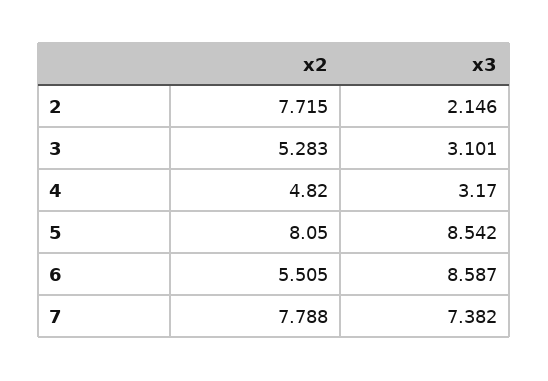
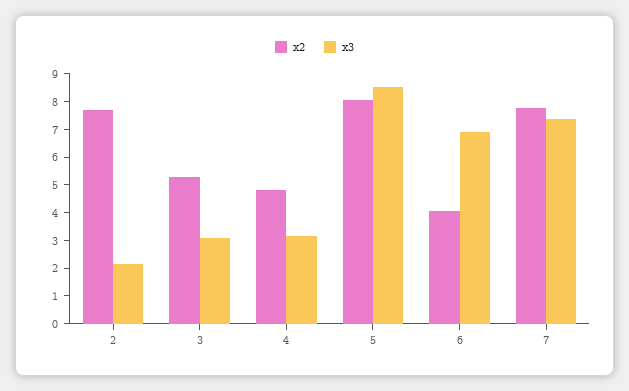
  {
    "x2": {
      "2": 7.715,
      "3": 5.283,
      "4": 4.82,
      "5": 8.05,
-     "6": 5.505,
+     "6": 4,
      "7": 7.788
    },
    "x3": {
      "2": 2.146,
      "3": 3.101,
      "4": 3.17,
      "5": 8.542,
-     "6": 8.587,
+     "6": 7,
      "7": 7.382
    }
  }

